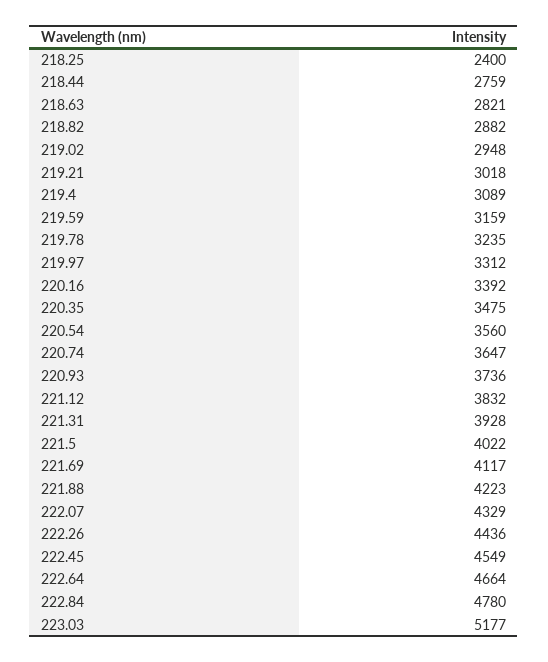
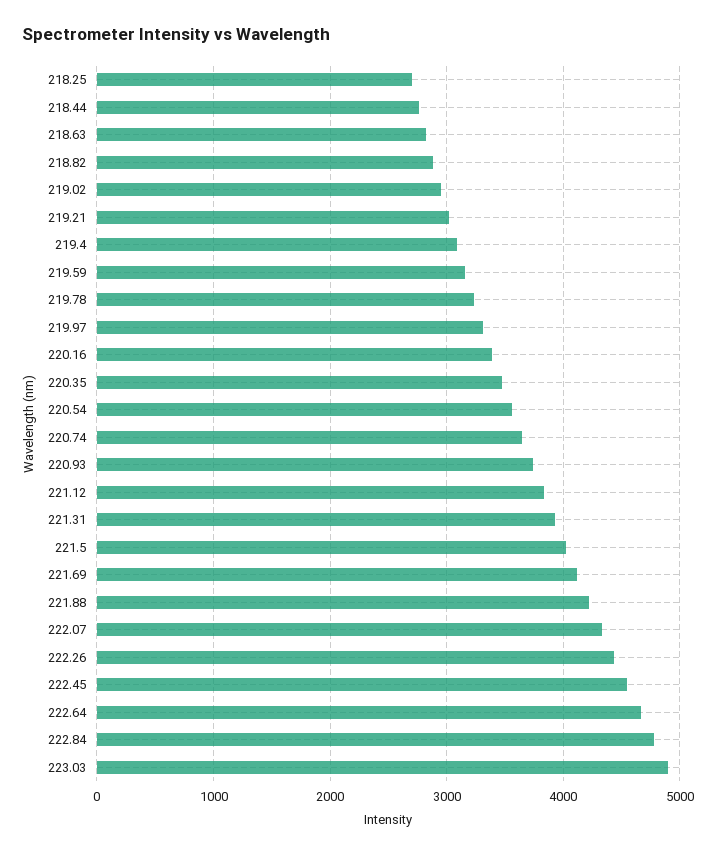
  {
-   "218.25": 2400,
+   "218.25": 2700,
    "218.44": 2759,
    "218.63": 2821,
    "218.82": 2882,
    "219.02": 2948,
    "219.21": 3018,
    "219.4": 3089,
    "219.59": 3159,
    "219.78": 3235,
    "219.97": 3312,
    "220.16": 3392,
    "220.35": 3475,
    "220.54": 3560,
    "220.74": 3647,
    "220.93": 3736,
    "221.12": 3832,
    "221.31": 3928,
    "221.5": 4022,
    "221.69": 4117,
    "221.88": 4223,
    "222.07": 4329,
    "222.26": 4436,
    "222.45": 4549,
    "222.64": 4664,
    "222.84": 4780,
-   "223.03": 5177
+   "223.03": 4900
  }

